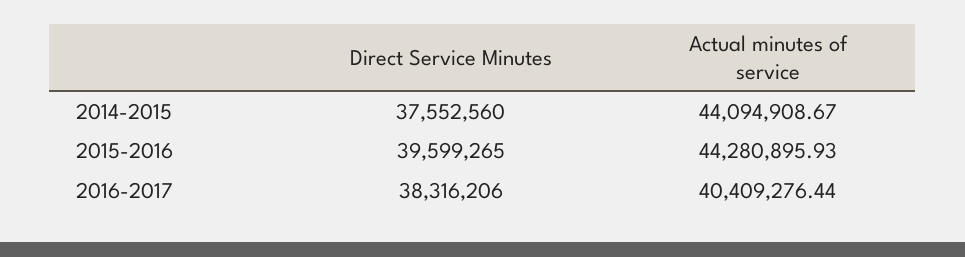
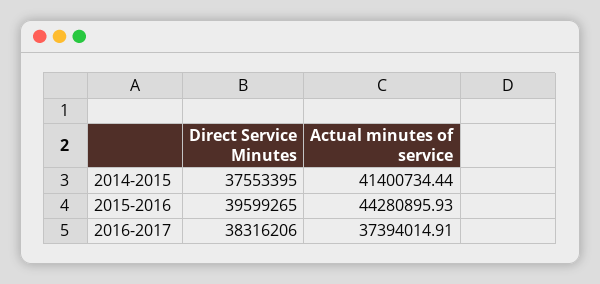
  {
    "Direct Service Minutes": {
-     "2014-2015": 37552560,
+     "2014-2015": 37553395,
      "2015-2016": 39599265,
      "2016-2017": 38316206
    },
    "Actual minutes of service": {
-     "2014-2015": 44094908.67,
+     "2014-2015": 41400734.44,
      "2015-2016": 44280895.93,
-     "2016-2017": 40409276.44
+     "2016-2017": 37394014.91
    }
  }

